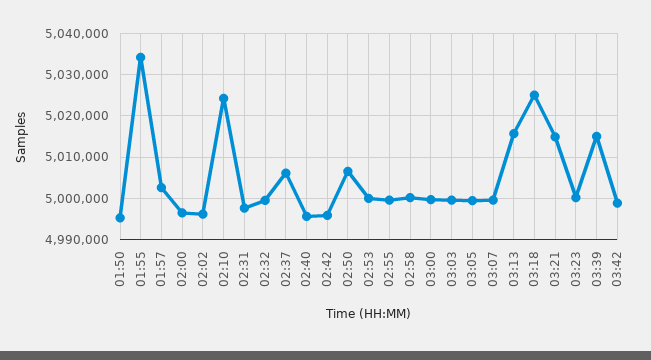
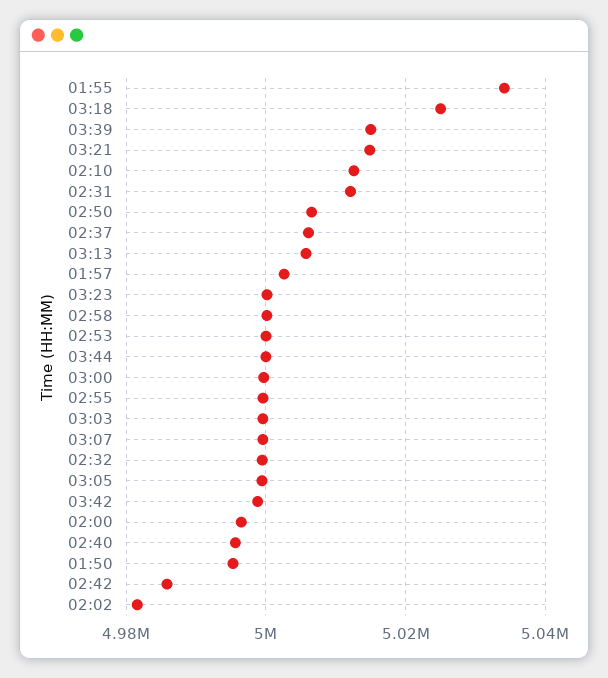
  {
    "01:50": 4996000,
    "01:55": 5034000,
    "01:57": 5002000,
    "02:00": 4996000,
-   "02:02": 4996000,
+   "02:02": 4982000,
-   "02:10": 5024000,
+   "02:10": 5012000,
-   "02:31": 4998000,
+   "02:31": 5012000,
    "02:32": 5000000,
    "02:37": 5006000,
    "02:40": 4996000,
-   "02:42": 4996000,
+   "02:42": 4986000,
    "02:50": 5006000,
    "02:53": 5000000,
    "02:55": 5000000,
    "02:58": 5000000,
    "03:00": 5000000,
    "03:03": 5000000,
    "03:05": 5000000,
    "03:07": 5000000,
-   "03:13": 5016000,
+   "03:13": 5006000,
    "03:18": 5026000,
    "03:21": 5014000,
    "03:23": 5000000,
    "03:39": 5016000,
-   "03:42": 4998000
+   "03:42": 4998000,
+   "03:44": 5000000
  }

